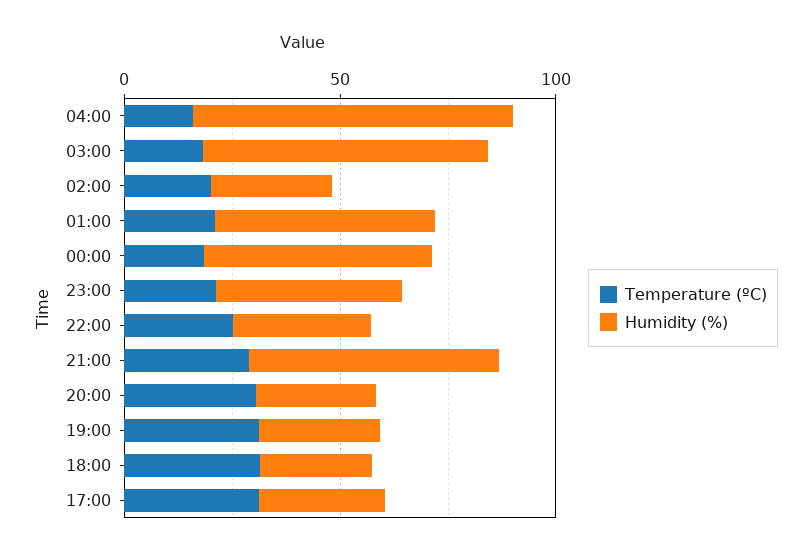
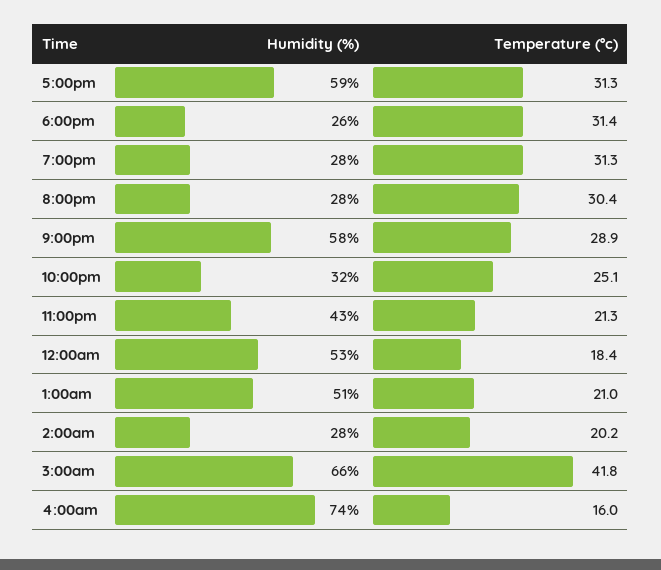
  {
    "Temperature (ºC)": {
      "04:00": 16,
-     "03:00": 20,
+     "03:00": 41.8,
      "02:00": 20.2,
      "01:00": 21,
      "00:00": 18.4,
      "23:00": 21.3,
      "22:00": 25.1,
      "21:00": 28.9,
      "20:00": 30.4,
      "19:00": 31.3,
      "18:00": 31.4,
      "17:00": 31.3
    },
    "Humidity (%)": {
      "04:00": 74,
      "03:00": 66,
      "02:00": 28,
      "01:00": 51,
      "00:00": 53,
      "23:00": 43,
      "22:00": 32,
      "21:00": 58,
      "20:00": 28,
      "19:00": 28,
      "18:00": 26,
-     "17:00": 30
+     "17:00": 59
    }
  }

